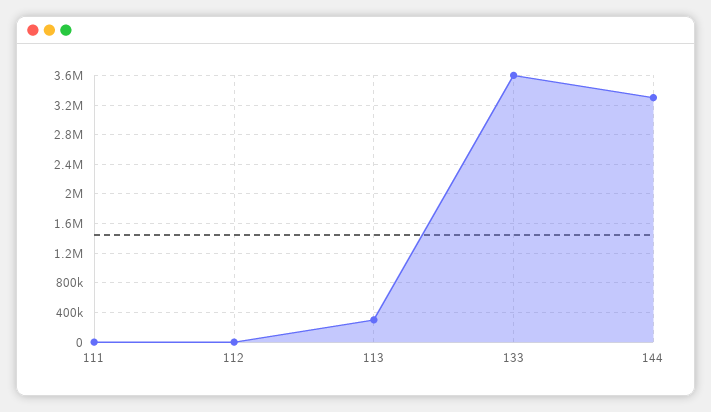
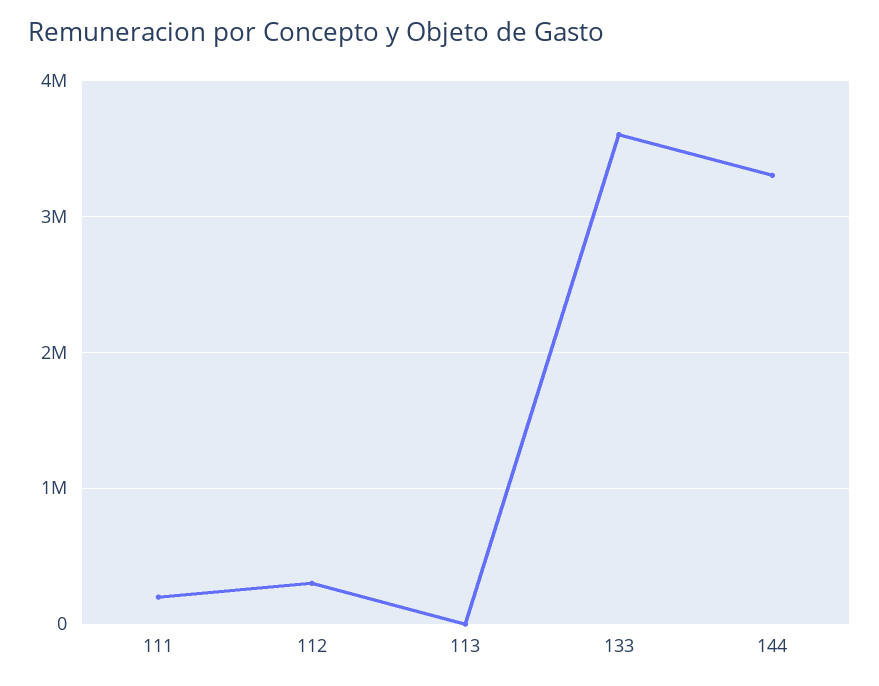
  {
-   "111": 0,
+   "111": 200000,
-   "112": 0,
+   "112": 300000,
-   "113": 300000,
+   "113": 0,
    "133": 3600000,
    "144": 3300000
  }

